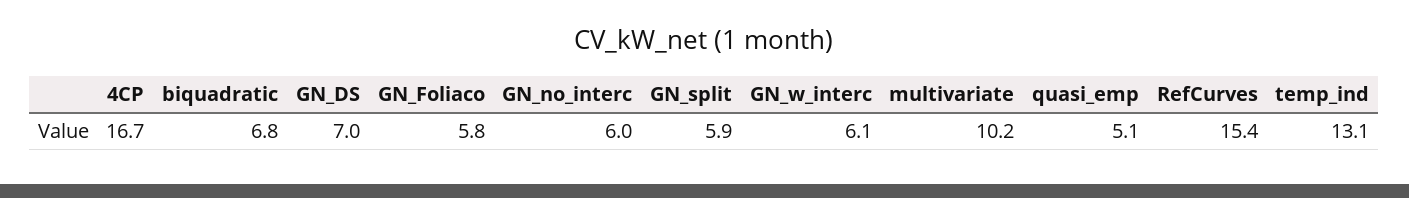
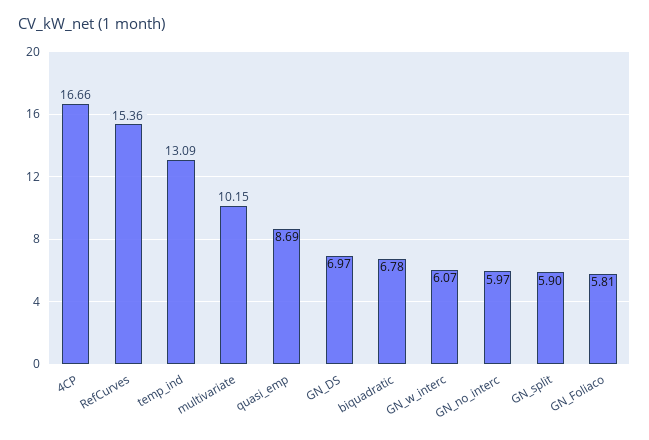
  {
    "4CP": 16.66,
    "biquadratic": 6.78,
    "GN_DS": 6.97,
    "GN_Foliaco": 5.81,
    "GN_no_interc": 5.97,
    "GN_split": 5.9,
    "GN_w_interc": 6.07,
    "multivariate": 10.15,
-   "quasi_emp": 5.1,
+   "quasi_emp": 8.69,
    "RefCurves": 15.36,
    "temp_ind": 13.09
  }

